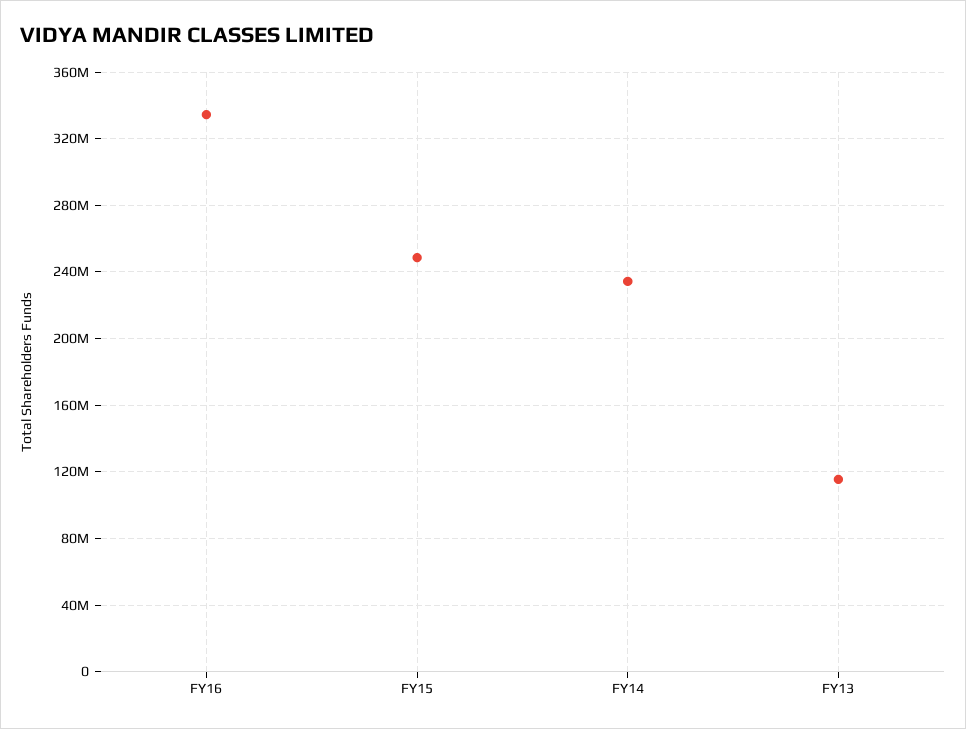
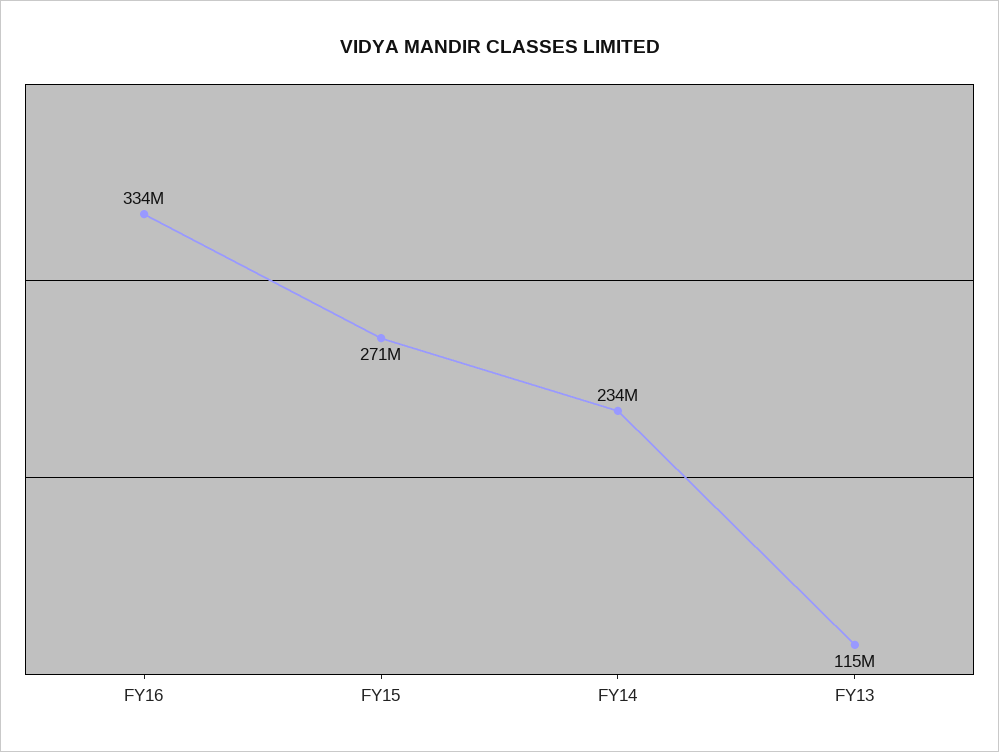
  {
    "FY16": 334000000,
-   "FY15": 250000000,
+   "FY15": 271000000,
    "FY14": 234000000,
    "FY13": 115000000
  }

